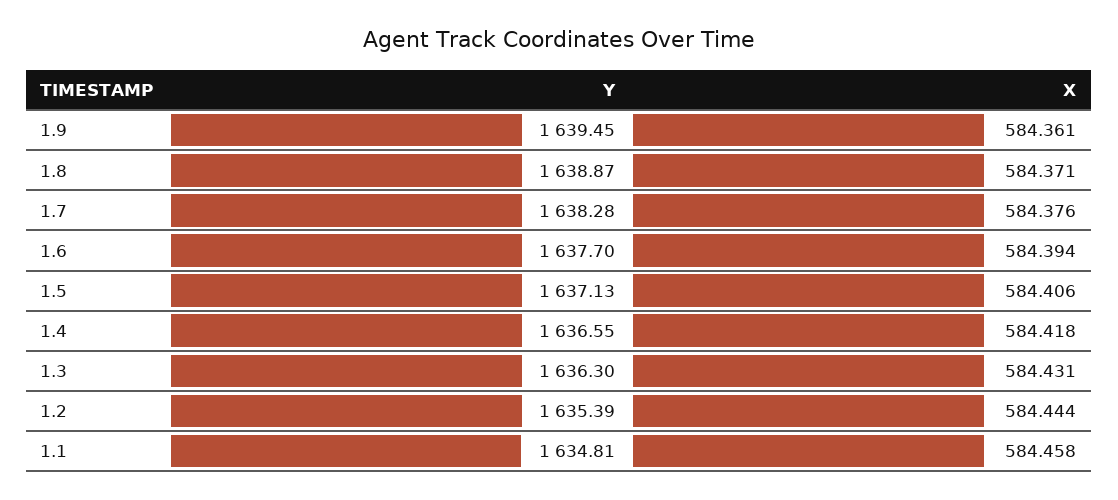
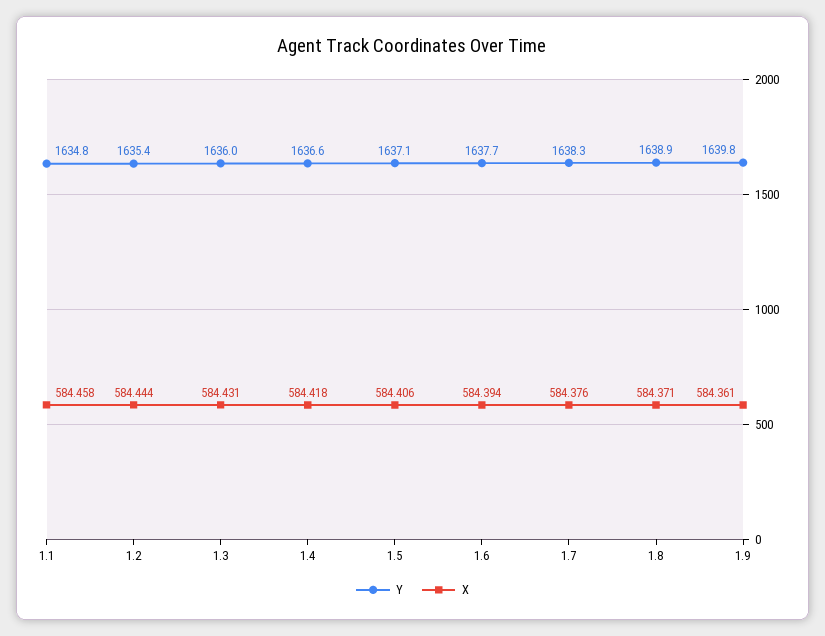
  {
    "Y": {
-     "1.9": 1639.45,
+     "1.9": 1639.8,
      "1.8": 1638.87,
      "1.7": 1638.28,
      "1.6": 1637.7,
      "1.5": 1637.13,
      "1.4": 1636.55,
-     "1.3": 1636.3,
+     "1.3": 1636,
      "1.2": 1635.39,
      "1.1": 1634.81
    },
    "X": {
      "1.9": 584.361,
      "1.8": 584.371,
      "1.7": 584.376,
      "1.6": 584.394,
      "1.5": 584.406,
      "1.4": 584.418,
      "1.3": 584.431,
      "1.2": 584.444,
      "1.1": 584.458
    }
  }

